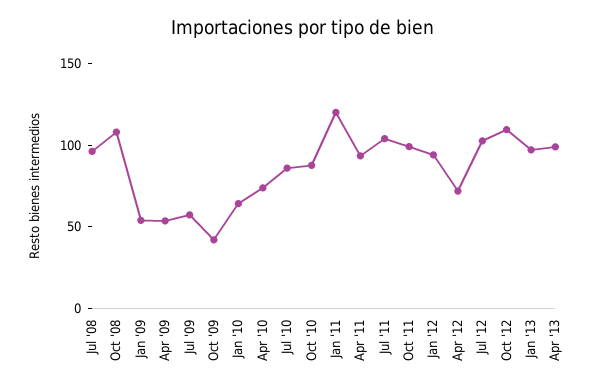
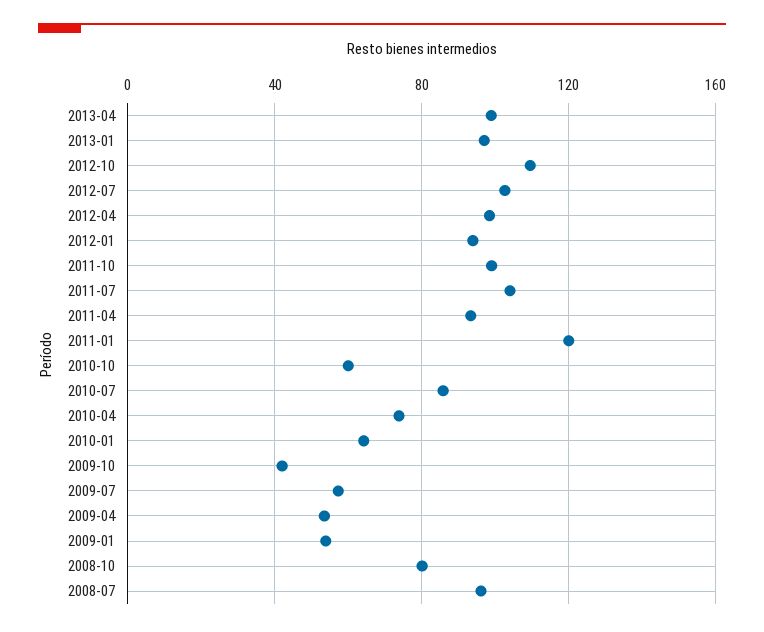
  {
    "Jul '08": 95,
-   "Oct '08": 110,
+   "Oct '08": 80,
    "Jan '09": 55,
    "Apr '09": 55,
    "Jul '09": 55,
    "Oct '09": 40,
    "Jan '10": 65,
    "Apr '10": 75,
    "Jul '10": 85,
-   "Oct '10": 90,
+   "Oct '10": 60,
    "Jan '11": 120,
    "Apr '11": 95,
    "Jul '11": 105,
    "Oct '11": 100,
    "Jan '12": 95,
-   "Apr '12": 70,
+   "Apr '12": 100,
    "Jul '12": 105,
    "Oct '12": 110,
    "Jan '13": 95,
    "Apr '13": 100
  }

